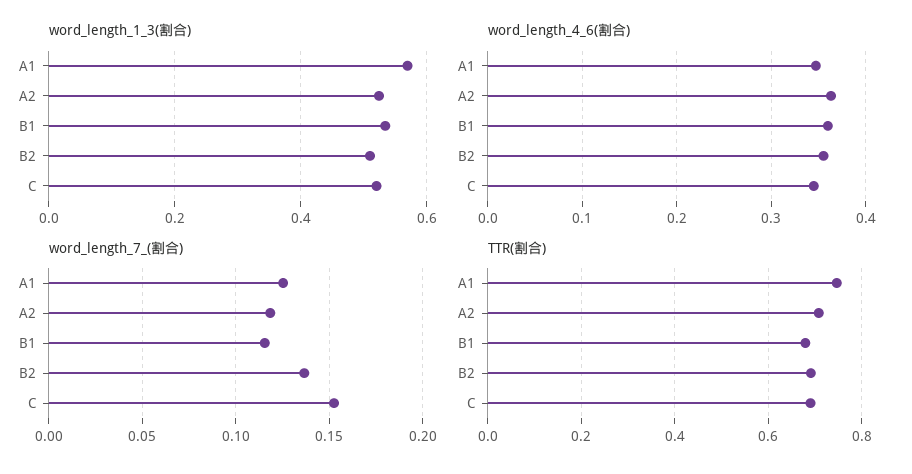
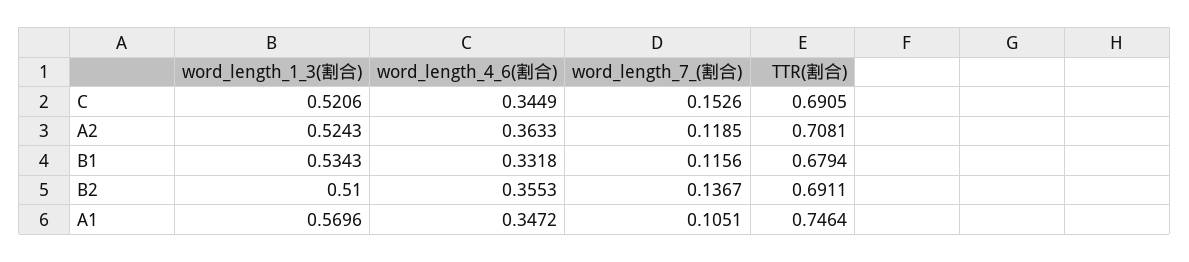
  {
    "word_length_1_3(割合)": {
      "A1": 0.5696,
      "A2": 0.5243,
      "B1": 0.5343,
      "B2": 0.51,
      "C": 0.5206
    },
    "word_length_4_6(割合)": {
      "A1": 0.3472,
      "A2": 0.3633,
-     "B1": 0.36,
+     "B1": 0.3318,
      "B2": 0.3553,
      "C": 0.3449
    },
    "word_length_7_(割合)": {
-     "A1": 0.125,
+     "A1": 0.1051,
      "A2": 0.1185,
      "B1": 0.1156,
      "B2": 0.1367,
      "C": 0.1526
    },
    "TTR(割合)": {
      "A1": 0.7464,
      "A2": 0.7081,
      "B1": 0.6794,
      "B2": 0.6911,
      "C": 0.6905
    }
  }

